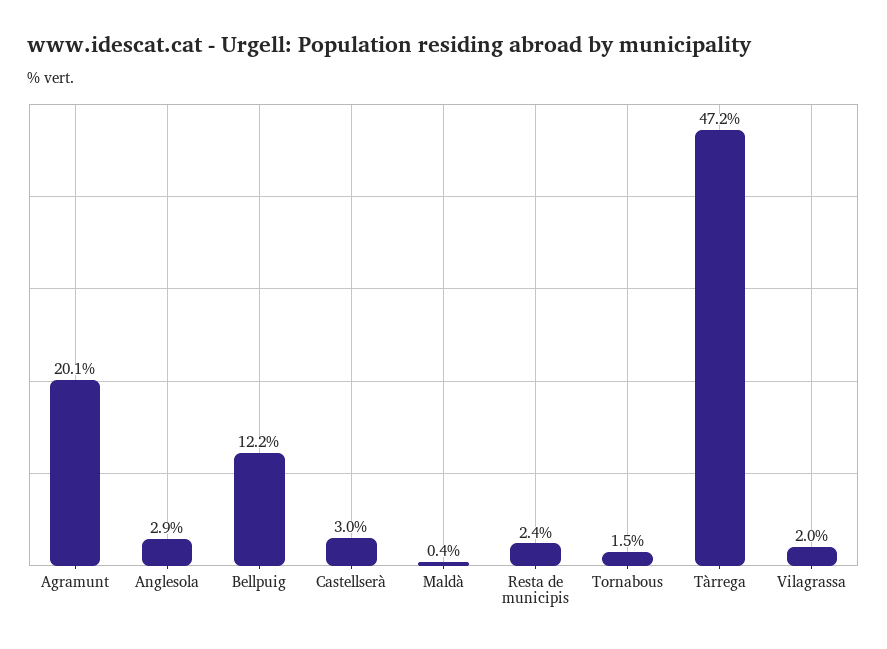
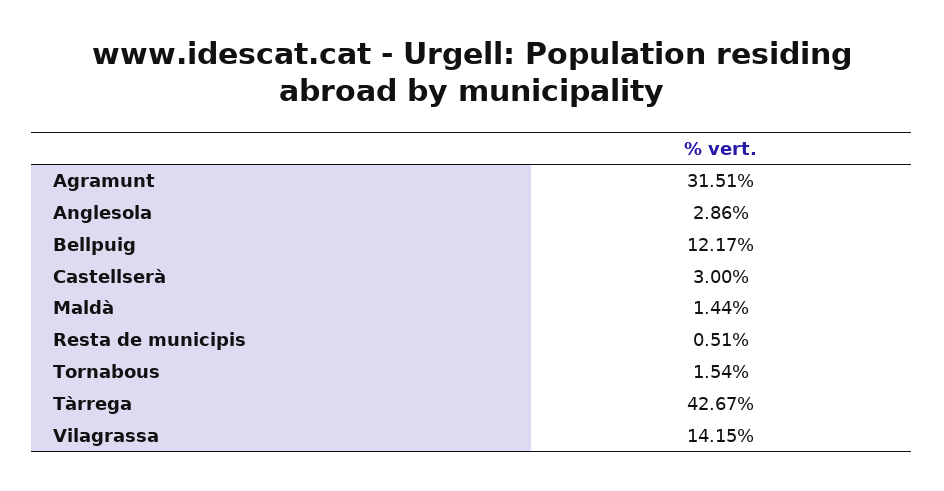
  {
-   "Agramunt": 20.1,
+   "Agramunt": 31.51,
    "Anglesola": 2.86,
    "Bellpuig": 12.17,
    "Castellserà": 3,
-   "Maldà": 0.4,
+   "Maldà": 1.44,
-   "Resta de municipis": 2.4,
+   "Resta de municipis": 0.51,
    "Tornabous": 1.54,
-   "Tàrrega": 47.2,
+   "Tàrrega": 42.67,
-   "Vilagrassa": 2
+   "Vilagrassa": 14.15
  }

